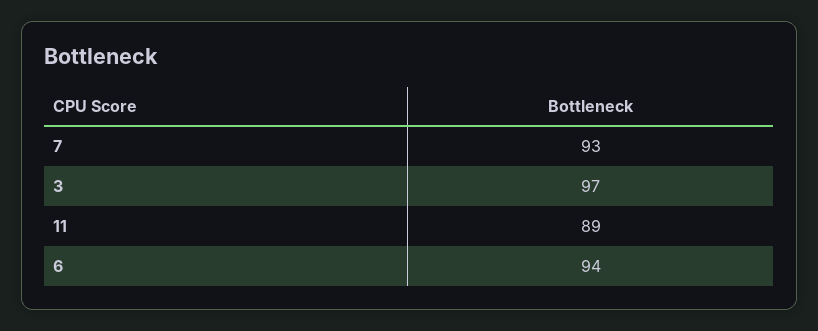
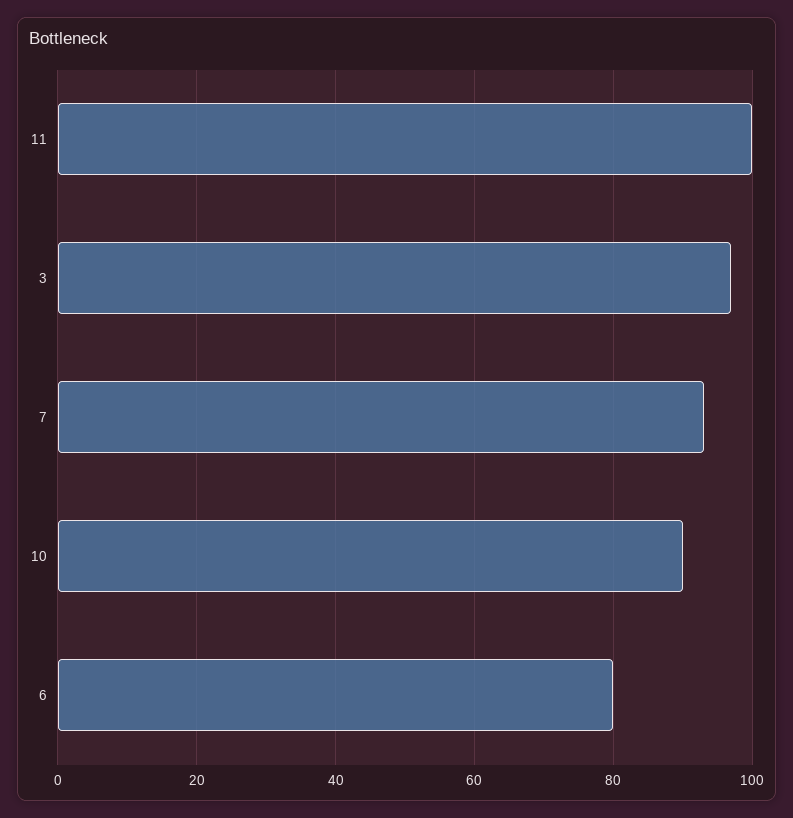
  {
    "7": 93,
    "3": 97,
-   "11": 89,
+   "11": 100,
-   "6": 94
+   "6": 80,
+   "10": 90
  }

